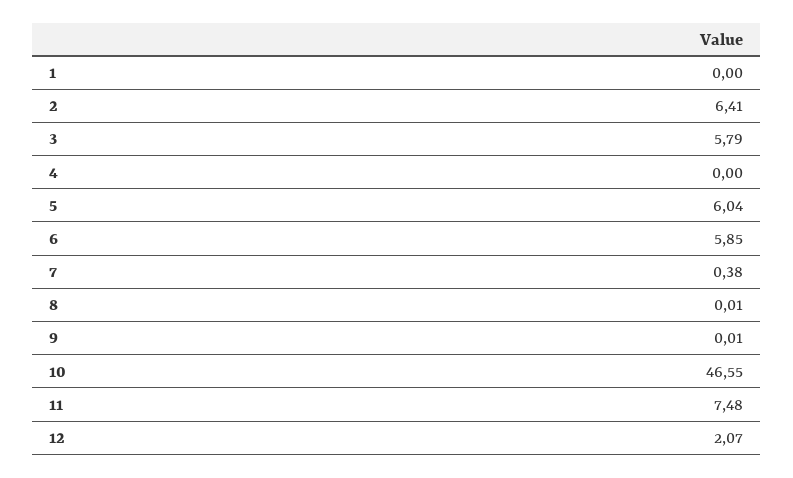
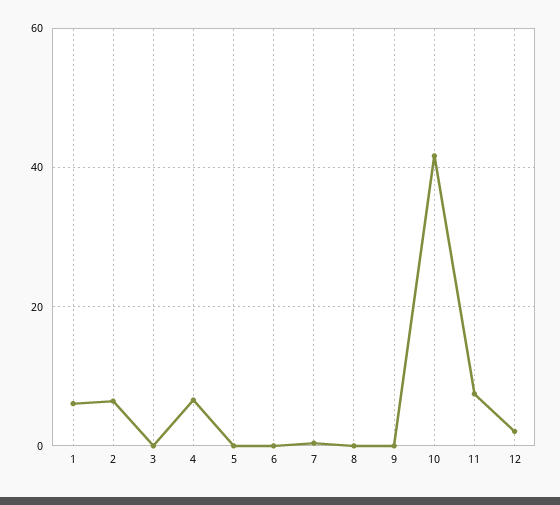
  {
-   "1": 0,
+   "1": 6,
    "2": 6.41,
-   "3": 5.79,
+   "3": 0,
-   "4": 0,
+   "4": 6,
-   "5": 6.04,
+   "5": 0,
-   "6": 5.85,
+   "6": 0,
    "7": 0.38,
    "8": 0.01,
    "9": 0.01,
-   "10": 46.55,
+   "10": 42,
    "11": 7.48,
    "12": 2.07
  }

